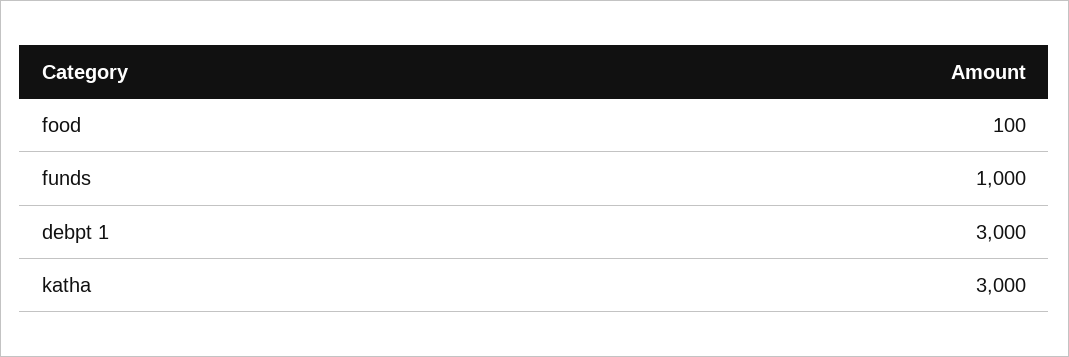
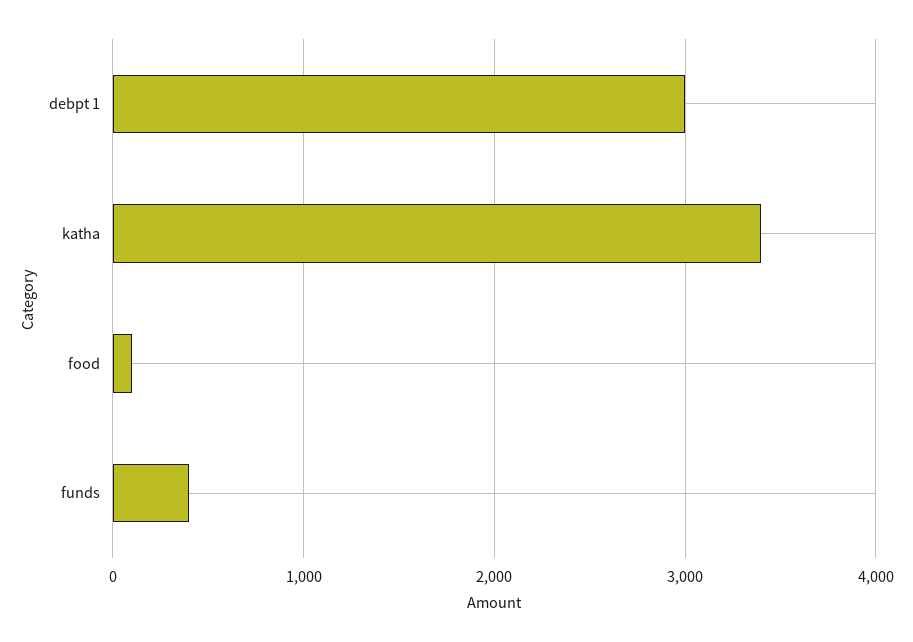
  {
    "food": 100,
-   "funds": 1000,
+   "funds": 400,
    "debpt 1": 3000,
-   "katha": 3000
+   "katha": 3400
  }

